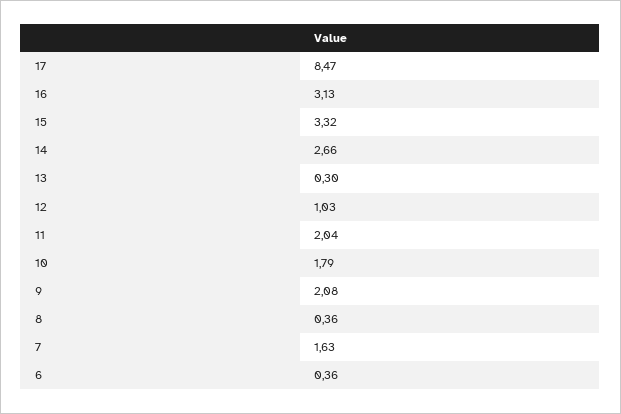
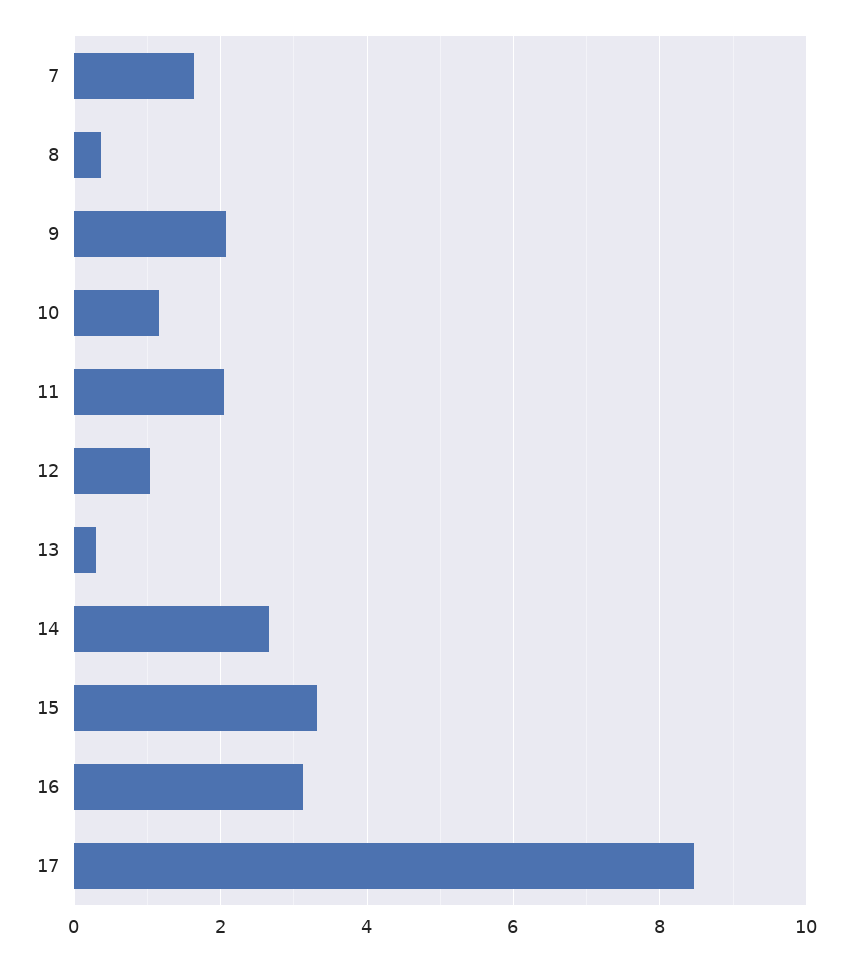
  {
    "17": 8.47,
    "16": 3.13,
    "15": 3.32,
    "14": 2.66,
    "13": 0.3,
    "12": 1.03,
    "11": 2.04,
-   "10": 1.79,
+   "10": 1.2,
    "9": 2.08,
    "8": 0.36,
-   "7": 1.63,
+   "7": 1.63
-   "6": 0.36
  }

